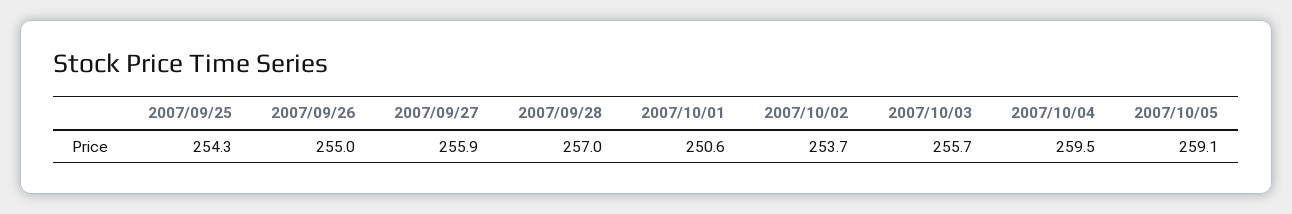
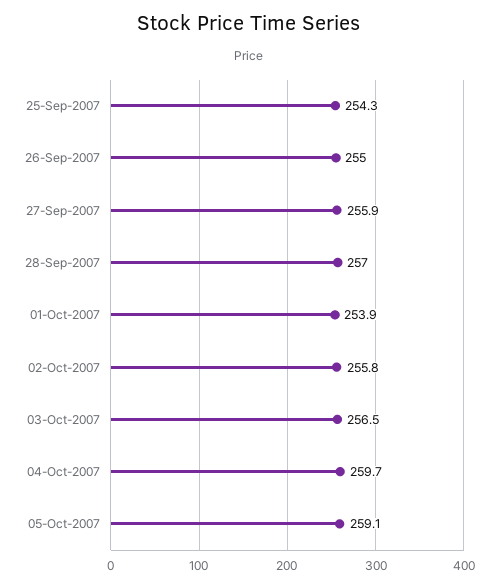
  {
    "2007/09/25": 254.3,
    "2007/09/26": 255,
    "2007/09/27": 255.9,
    "2007/09/28": 257,
-   "2007/10/01": 250.6,
+   "2007/10/01": 253.9,
-   "2007/10/02": 253.7,
+   "2007/10/02": 255.8,
-   "2007/10/03": 255.7,
+   "2007/10/03": 256.5,
-   "2007/10/04": 259.5,
+   "2007/10/04": 259.7,
    "2007/10/05": 259.1
  }

